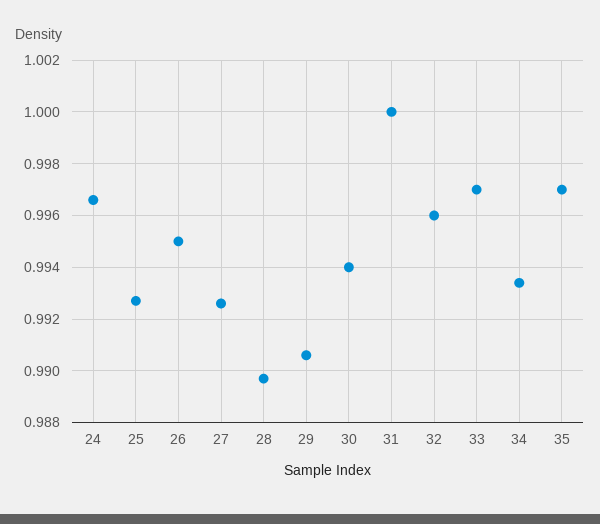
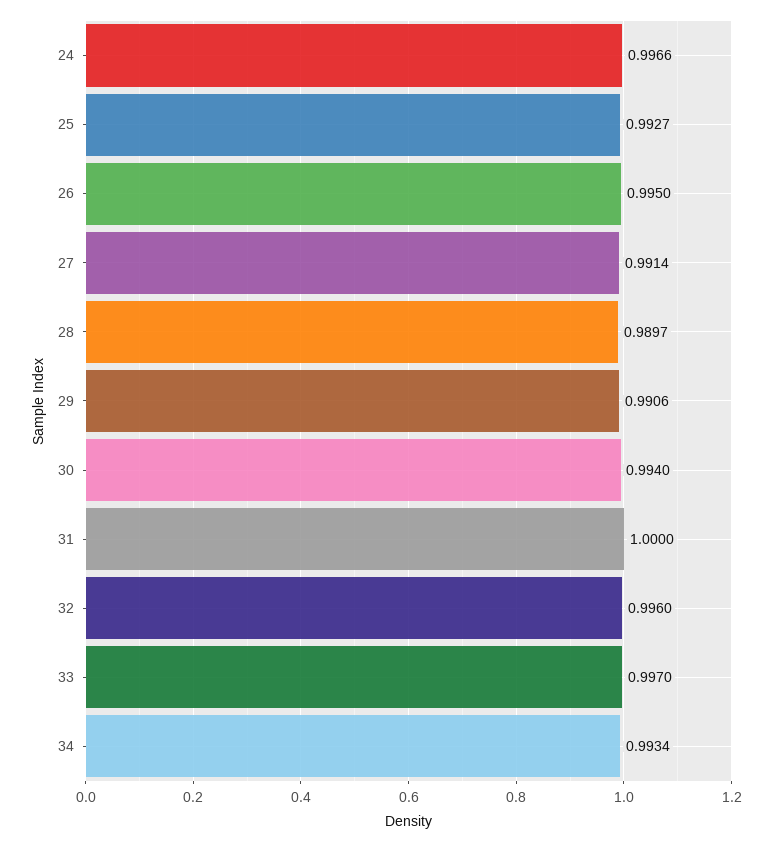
  {
    "24": 0.9966,
    "25": 0.9927,
    "26": 0.995,
-   "27": 0.9925,
+   "27": 0.9914,
    "28": 0.9897,
    "29": 0.9906,
    "30": 0.994,
    "31": 1,
    "32": 0.996,
    "33": 0.997,
-   "34": 0.9934,
+   "34": 0.9934
-   "35": 0.997
  }

